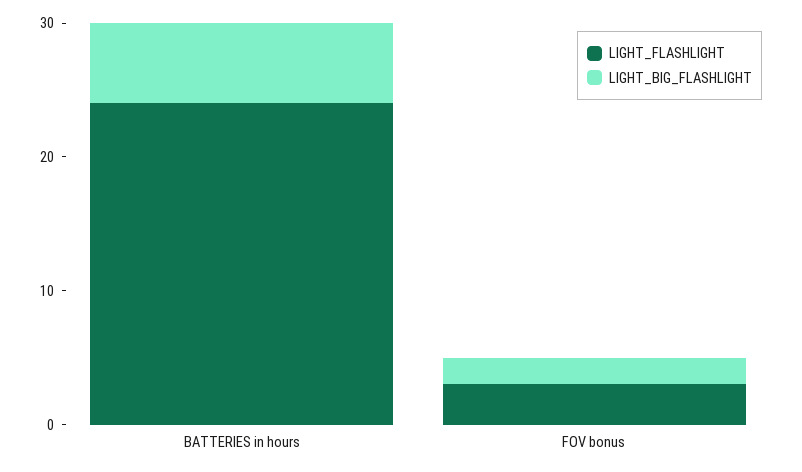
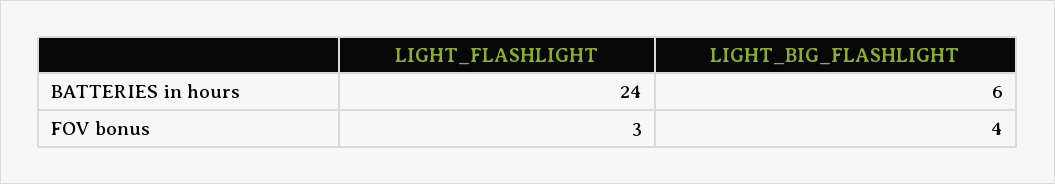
  {
    "LIGHT_FLASHLIGHT": {
      "BATTERIES in hours": 24,
      "FOV bonus": 3
    },
    "LIGHT_BIG_FLASHLIGHT": {
      "BATTERIES in hours": 6,
-     "FOV bonus": 2
+     "FOV bonus": 4
    }
  }

